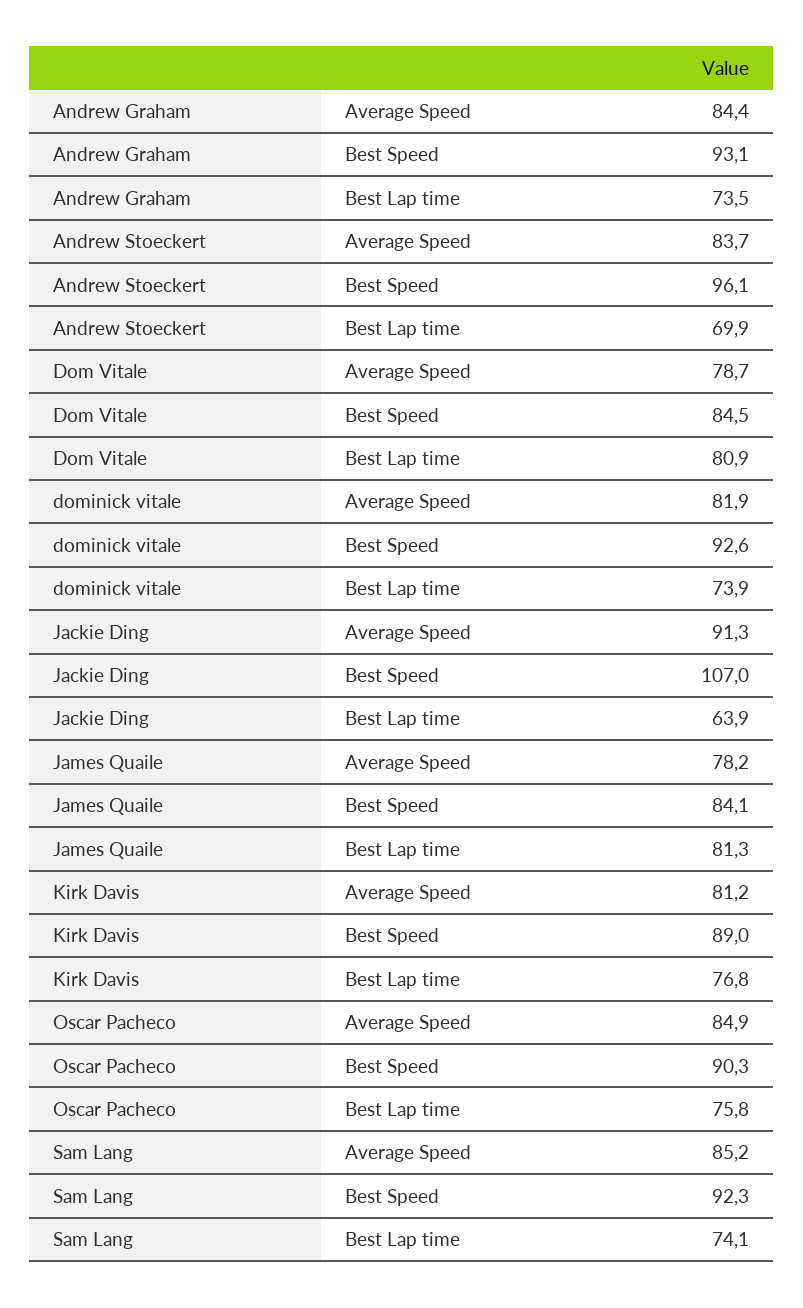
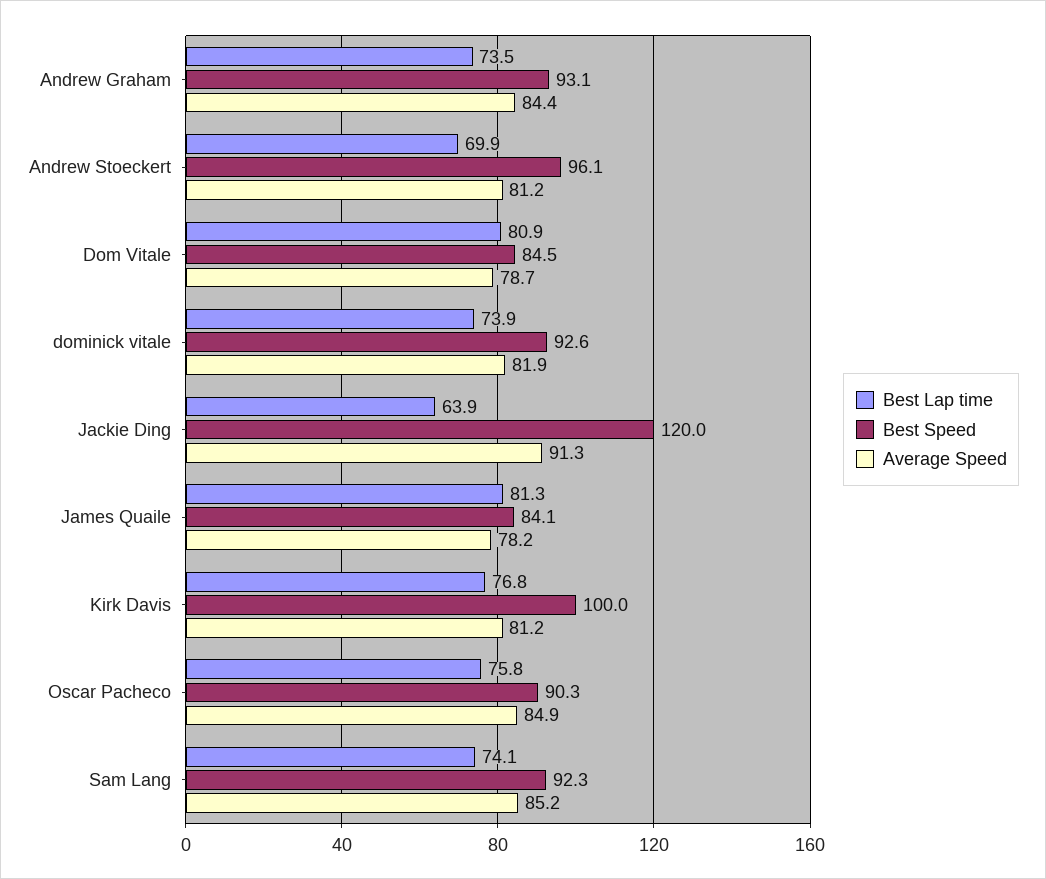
  {
    "Average Speed": {
      "Andrew Graham": 84.4,
-     "Andrew Stoeckert": 83.7,
+     "Andrew Stoeckert": 81.2,
      "Dom Vitale": 78.7,
      "dominick vitale": 81.9,
      "Jackie Ding": 91.3,
      "James Quaile": 78.2,
      "Kirk Davis": 81.2,
      "Oscar Pacheco": 84.9,
      "Sam Lang": 85.2
    },
    "Best Speed": {
      "Andrew Graham": 93.1,
      "Andrew Stoeckert": 96.1,
      "Dom Vitale": 84.5,
      "dominick vitale": 92.6,
-     "Jackie Ding": 107,
+     "Jackie Ding": 120,
      "James Quaile": 84.1,
-     "Kirk Davis": 89,
+     "Kirk Davis": 100,
      "Oscar Pacheco": 90.3,
      "Sam Lang": 92.3
    },
    "Best Lap time": {
      "Andrew Graham": 73.5,
      "Andrew Stoeckert": 69.9,
      "Dom Vitale": 80.9,
      "dominick vitale": 73.9,
      "Jackie Ding": 63.9,
      "James Quaile": 81.3,
      "Kirk Davis": 76.8,
      "Oscar Pacheco": 75.8,
      "Sam Lang": 74.1
    }
  }

